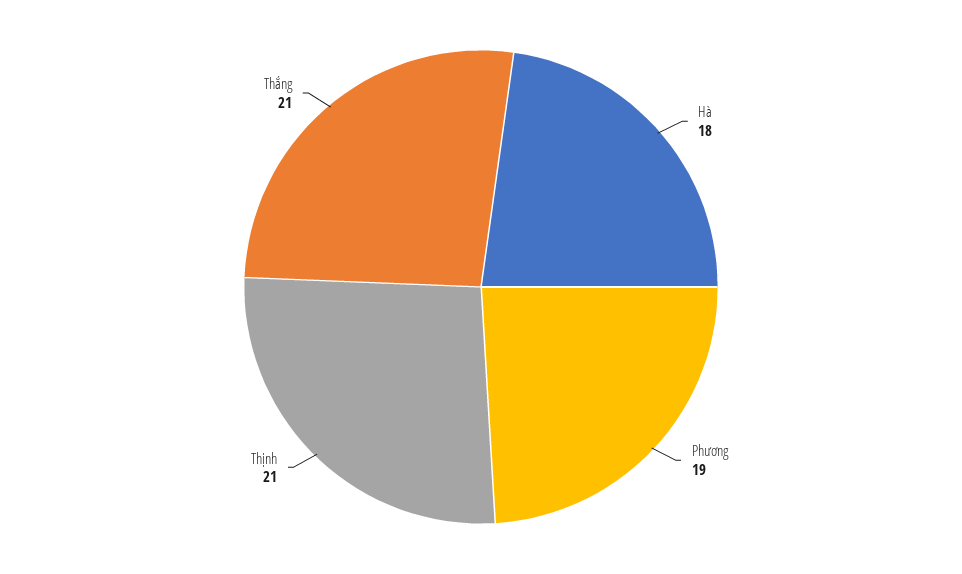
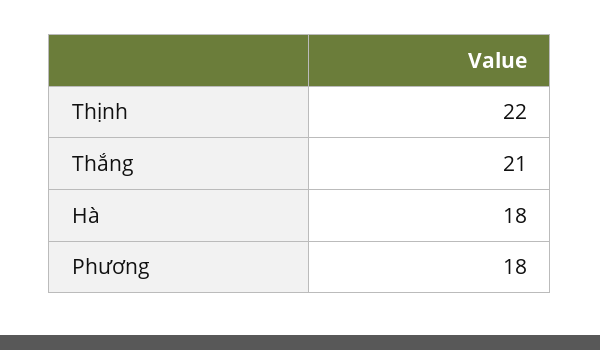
  {
    "Hà": 18,
-   "Phương": 19,
+   "Phương": 18,
-   "Thịnh": 21,
+   "Thịnh": 22,
    "Thắng": 21
  }

